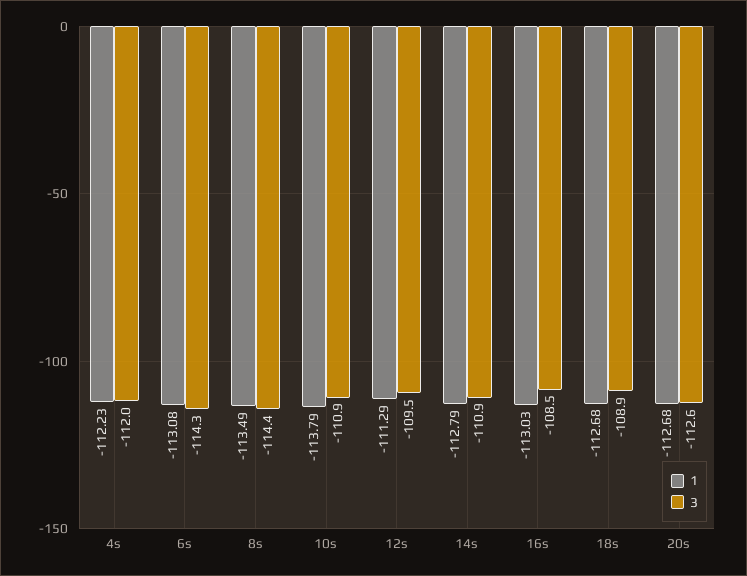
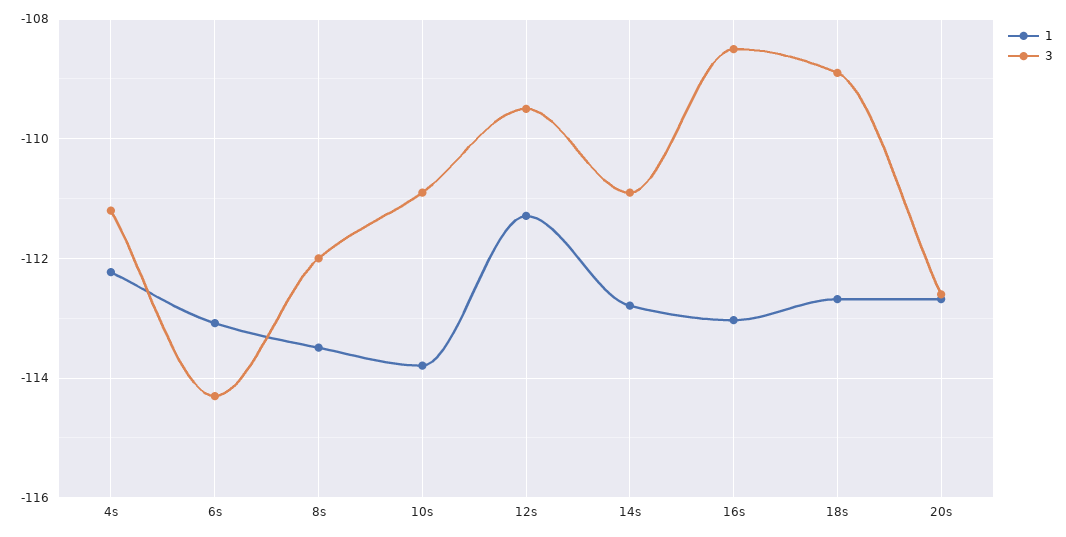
  {
    "1": {
      "4s": -112.23,
      "6s": -113.08,
      "8s": -113.49,
      "10s": -113.79,
      "12s": -111.29,
      "14s": -112.79,
      "16s": -113.03,
      "18s": -112.68,
      "20s": -112.68
    },
    "3": {
-     "4s": -112,
+     "4s": -111.2,
      "6s": -114.3,
-     "8s": -114.4,
+     "8s": -112,
      "10s": -110.9,
      "12s": -109.5,
      "14s": -110.9,
      "16s": -108.5,
      "18s": -108.9,
      "20s": -112.6
    }
  }

